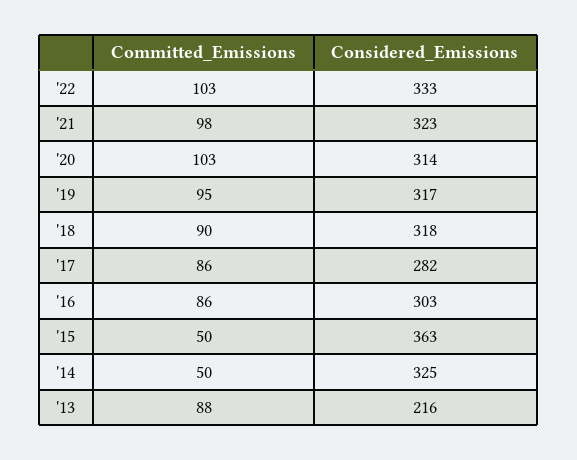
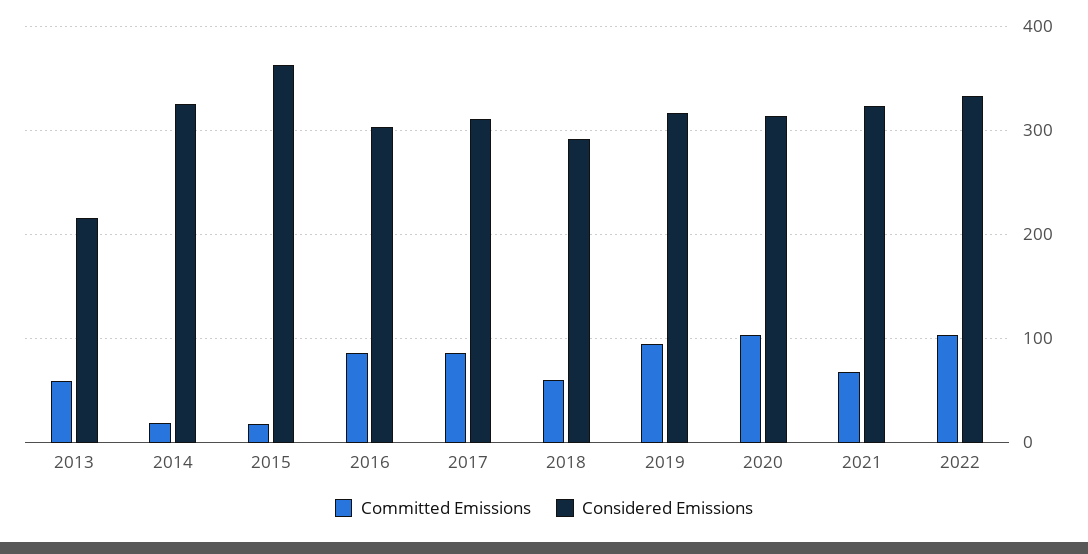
  {
    "Committed_Emissions": {
      "'22": 103,
-     "'21": 98,
+     "'21": 70,
      "'20": 103,
      "'19": 95,
-     "'18": 90,
+     "'18": 60,
      "'17": 86,
      "'16": 86,
-     "'15": 50,
+     "'15": 20,
-     "'14": 50,
+     "'14": 20,
-     "'13": 88
+     "'13": 60
    },
    "Considered_Emissions": {
      "'22": 333,
      "'21": 323,
      "'20": 314,
      "'19": 317,
-     "'18": 318,
+     "'18": 290,
-     "'17": 282,
+     "'17": 310,
      "'16": 303,
      "'15": 363,
      "'14": 325,
      "'13": 216
    }
  }

